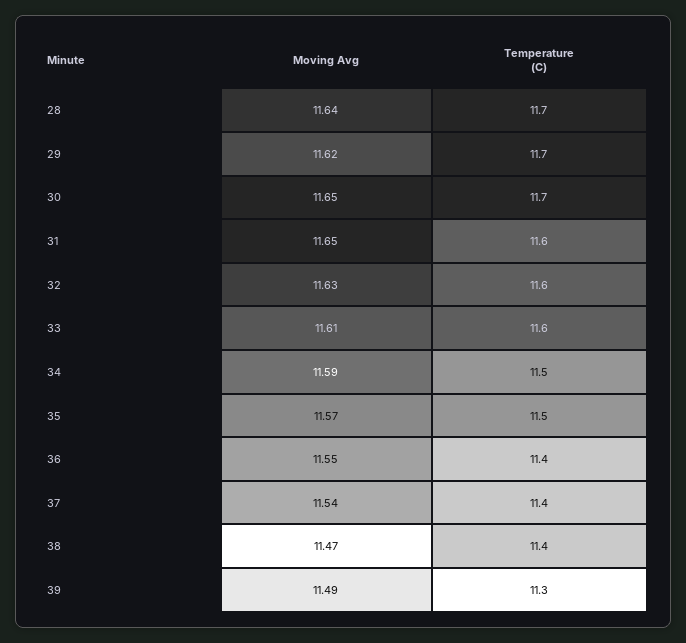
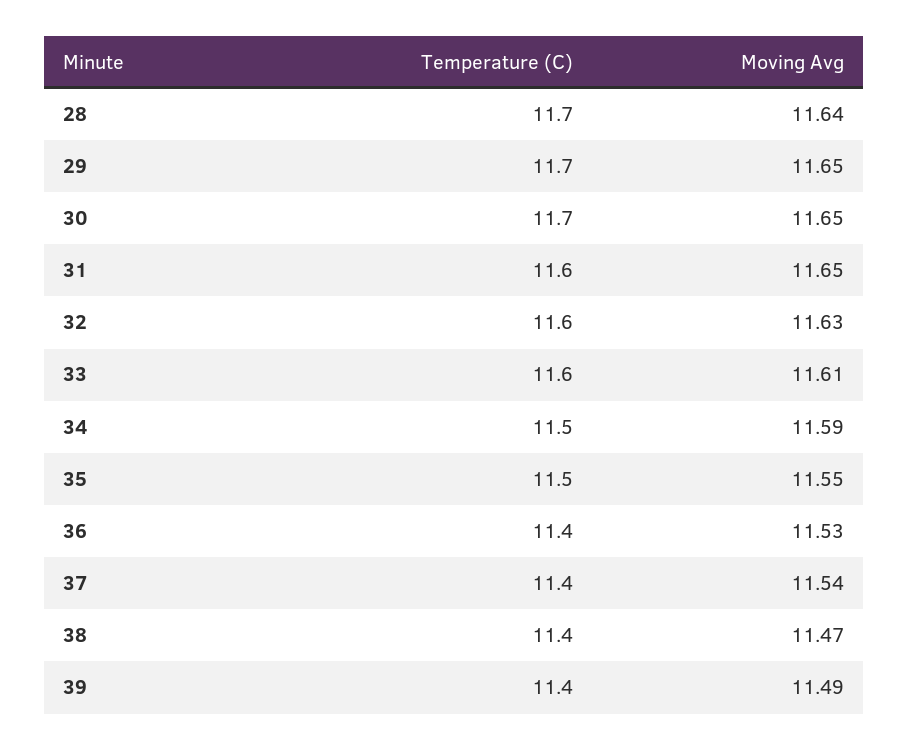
  {
    "Moving Avg": {
      "28": 11.64,
-     "29": 11.62,
+     "29": 11.65,
      "30": 11.65,
      "31": 11.65,
      "32": 11.63,
      "33": 11.61,
      "34": 11.59,
-     "35": 11.57,
+     "35": 11.55,
-     "36": 11.55,
+     "36": 11.53,
      "37": 11.54,
      "38": 11.47,
      "39": 11.49
    },
    "Temperature (C)": {
      "28": 11.7,
      "29": 11.7,
      "30": 11.7,
      "31": 11.6,
      "32": 11.6,
      "33": 11.6,
      "34": 11.5,
      "35": 11.5,
      "36": 11.4,
      "37": 11.4,
      "38": 11.4,
-     "39": 11.3
+     "39": 11.4
    }
  }

